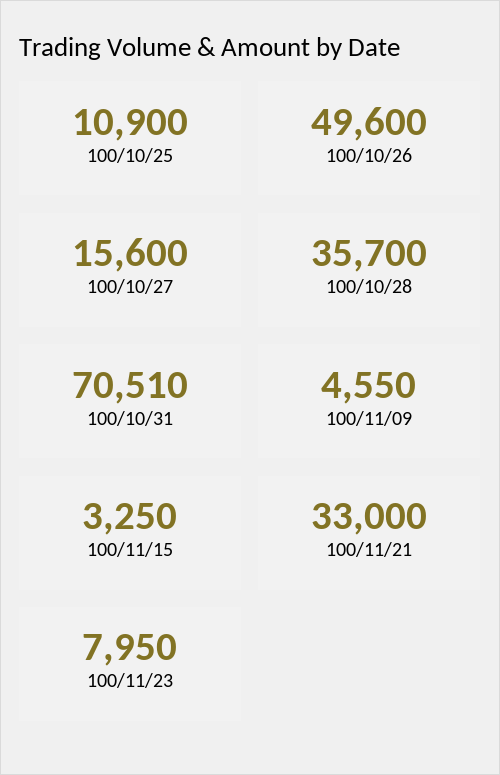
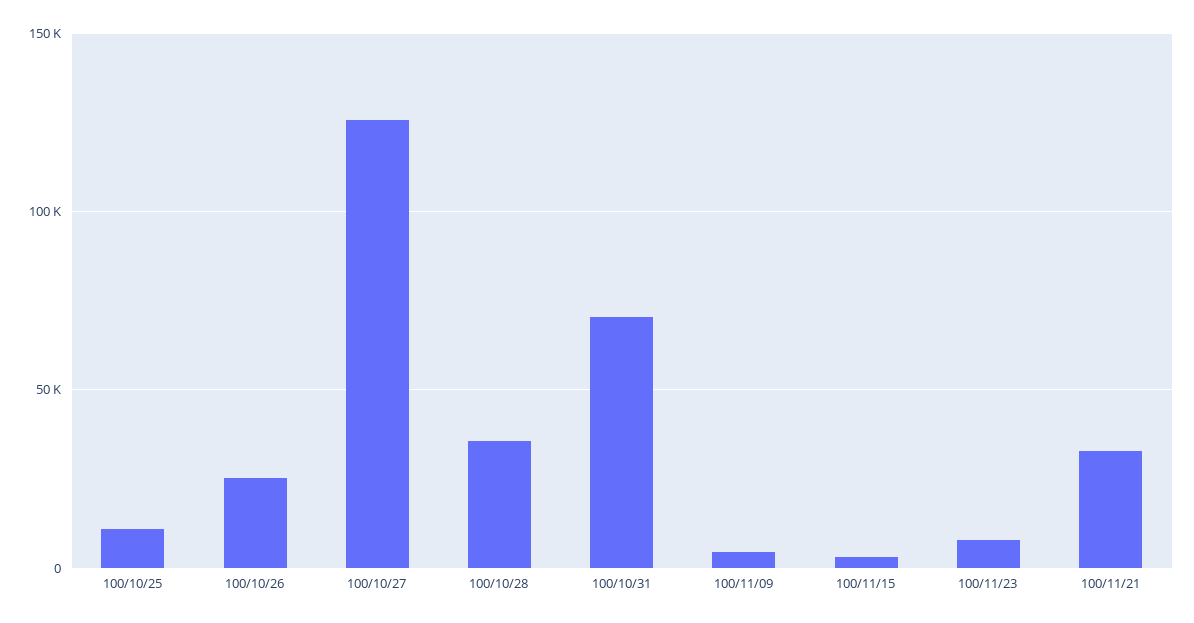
  {
    "100/10/25": 10900,
-   "100/10/26": 49600,
+   "100/10/26": 25000,
-   "100/10/27": 15600,
+   "100/10/27": 125000,
    "100/10/28": 35700,
    "100/10/31": 70510,
    "100/11/09": 4550,
    "100/11/15": 3250,
    "100/11/21": 33000,
    "100/11/23": 7950
  }

